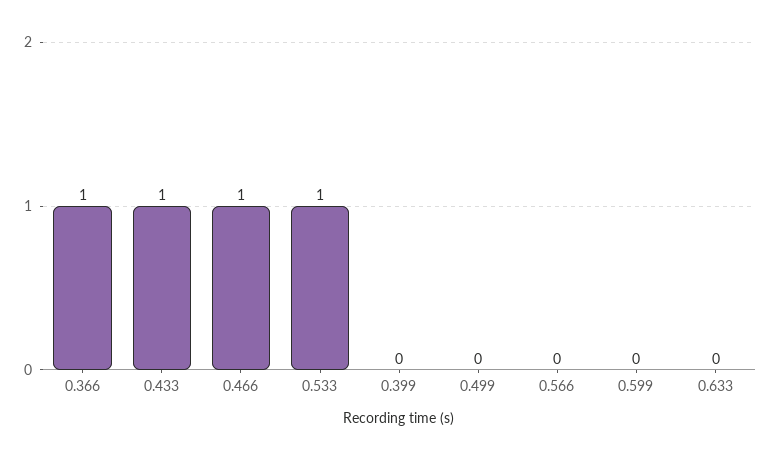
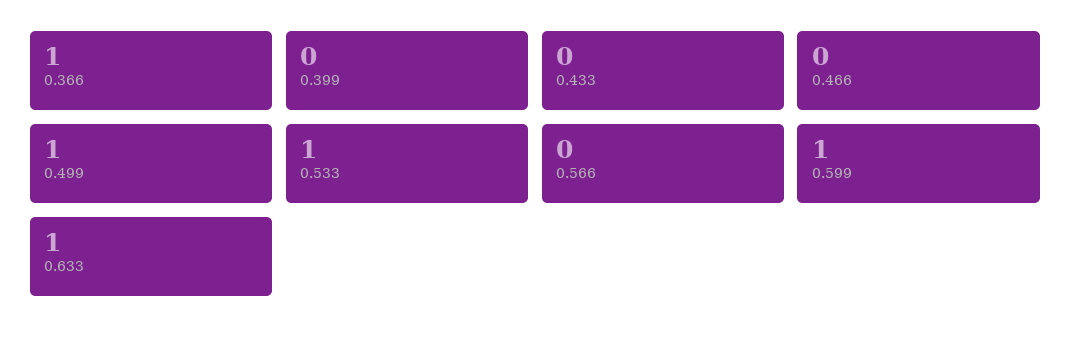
  {
    "0.366": 1,
-   "0.433": 1,
+   "0.433": 0,
-   "0.466": 1,
+   "0.466": 0,
    "0.533": 1,
    "0.399": 0,
-   "0.499": 0,
+   "0.499": 1,
    "0.566": 0,
-   "0.599": 0,
+   "0.599": 1,
-   "0.633": 0
+   "0.633": 1
  }

